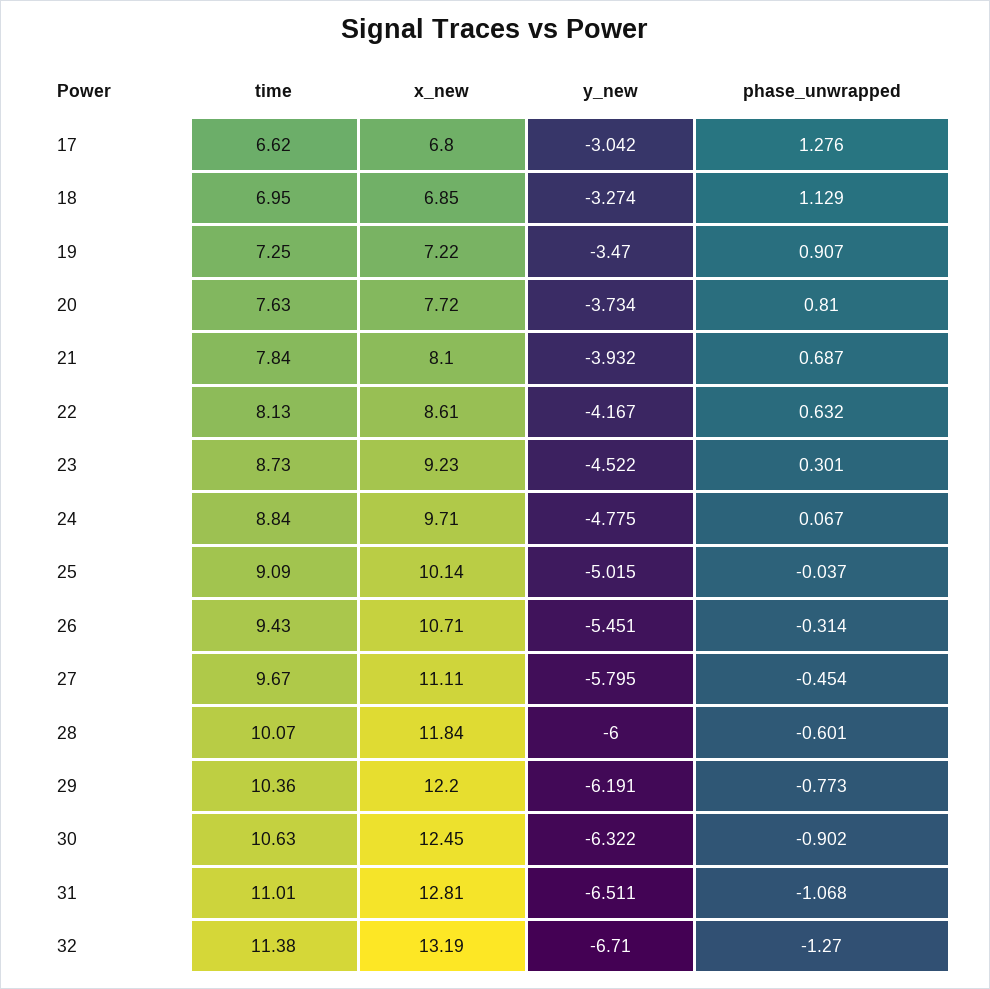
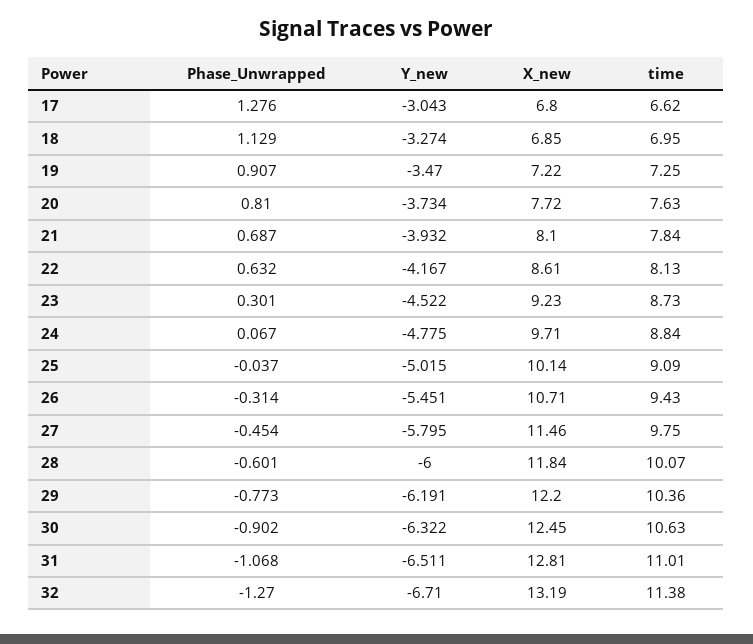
  {
    "time": {
      "17": 6.62,
      "18": 6.95,
      "19": 7.25,
      "20": 7.63,
      "21": 7.84,
      "22": 8.13,
      "23": 8.73,
      "24": 8.84,
      "25": 9.09,
      "26": 9.43,
-     "27": 9.67,
+     "27": 9.75,
      "28": 10.07,
      "29": 10.36,
      "30": 10.63,
      "31": 11.01,
      "32": 11.38
    },
    "x_new": {
      "17": 6.8,
      "18": 6.85,
      "19": 7.22,
      "20": 7.72,
      "21": 8.1,
      "22": 8.61,
      "23": 9.23,
      "24": 9.71,
      "25": 10.14,
      "26": 10.71,
-     "27": 11.11,
+     "27": 11.46,
      "28": 11.84,
      "29": 12.2,
      "30": 12.45,
      "31": 12.81,
      "32": 13.19
    },
    "y_new": {
-     "17": -3.042,
+     "17": -3.043,
      "18": -3.274,
      "19": -3.47,
      "20": -3.734,
      "21": -3.932,
      "22": -4.167,
      "23": -4.522,
      "24": -4.775,
      "25": -5.015,
      "26": -5.451,
      "27": -5.795,
      "28": -6,
      "29": -6.191,
      "30": -6.322,
      "31": -6.511,
      "32": -6.71
    },
    "phase_unwrapped": {
      "17": 1.276,
      "18": 1.129,
      "19": 0.907,
      "20": 0.81,
      "21": 0.687,
      "22": 0.632,
      "23": 0.301,
      "24": 0.067,
      "25": -0.037,
      "26": -0.314,
      "27": -0.454,
      "28": -0.601,
      "29": -0.773,
      "30": -0.902,
      "31": -1.068,
      "32": -1.27
    }
  }

